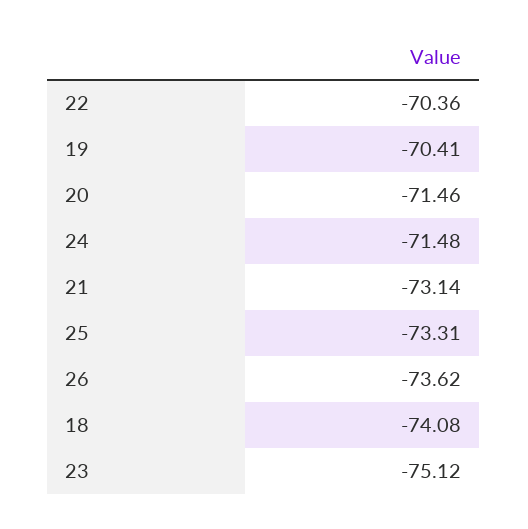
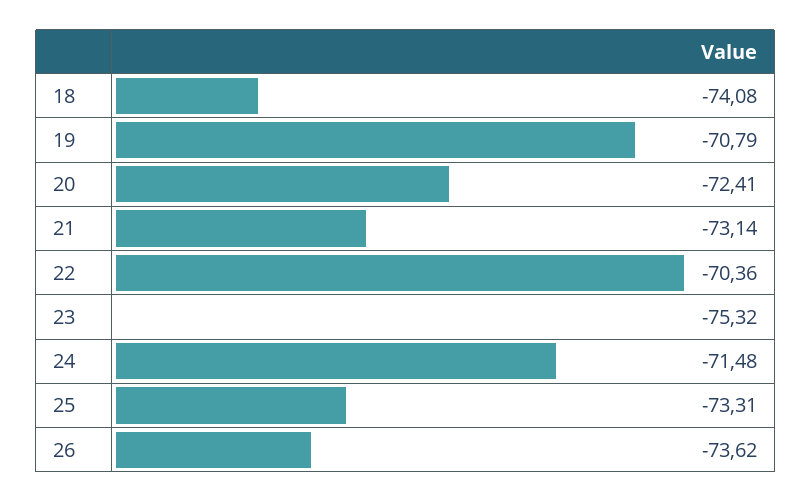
  {
    "22": -70.36,
-   "19": -70.41,
+   "19": -70.79,
-   "20": -71.46,
+   "20": -72.41,
    "24": -71.48,
    "21": -73.14,
    "25": -73.31,
    "26": -73.62,
    "18": -74.08,
-   "23": -75.12
+   "23": -75.32
  }

